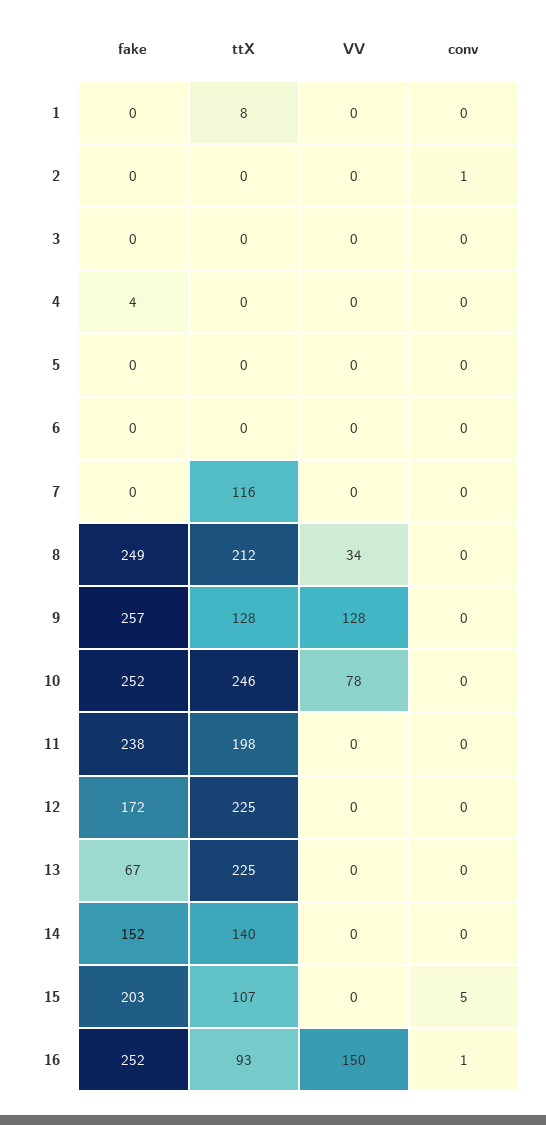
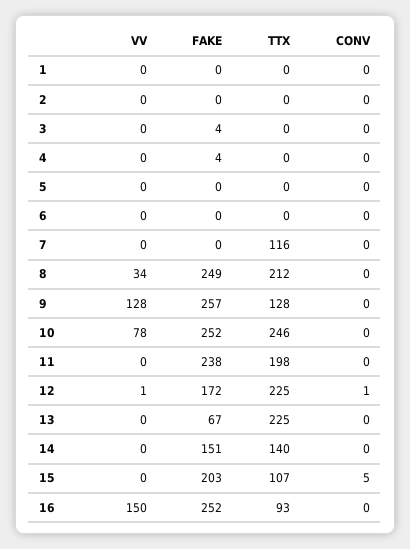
  {
    "fake": {
      "1": 0,
      "2": 0,
-     "3": 0,
+     "3": 4,
      "4": 4,
      "5": 0,
      "6": 0,
      "7": 0,
      "8": 249,
      "9": 257,
      "10": 252,
      "11": 238,
      "12": 172,
      "13": 67,
-     "14": 152,
+     "14": 151,
      "15": 203,
      "16": 252
    },
    "ttX": {
-     "1": 8,
+     "1": 0,
      "2": 0,
      "3": 0,
      "4": 0,
      "5": 0,
      "6": 0,
      "7": 116,
      "8": 212,
      "9": 128,
      "10": 246,
      "11": 198,
      "12": 225,
      "13": 225,
      "14": 140,
      "15": 107,
      "16": 93
    },
    "VV": {
      "1": 0,
      "2": 0,
      "3": 0,
      "4": 0,
      "5": 0,
      "6": 0,
      "7": 0,
      "8": 34,
      "9": 128,
      "10": 78,
      "11": 0,
-     "12": 0,
+     "12": 1,
      "13": 0,
      "14": 0,
      "15": 0,
      "16": 150
    },
    "conv": {
      "1": 0,
-     "2": 1,
+     "2": 0,
      "3": 0,
      "4": 0,
      "5": 0,
      "6": 0,
      "7": 0,
      "8": 0,
      "9": 0,
      "10": 0,
      "11": 0,
-     "12": 0,
+     "12": 1,
      "13": 0,
      "14": 0,
      "15": 5,
-     "16": 1
+     "16": 0
    }
  }

